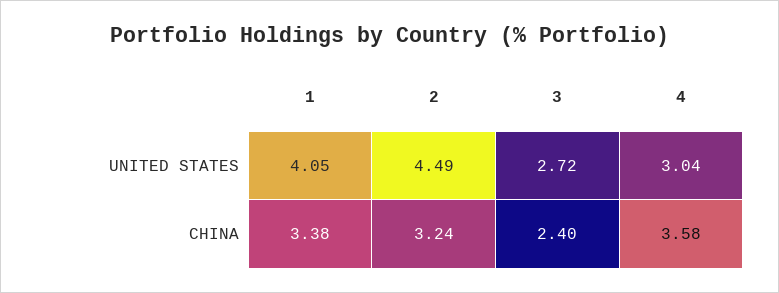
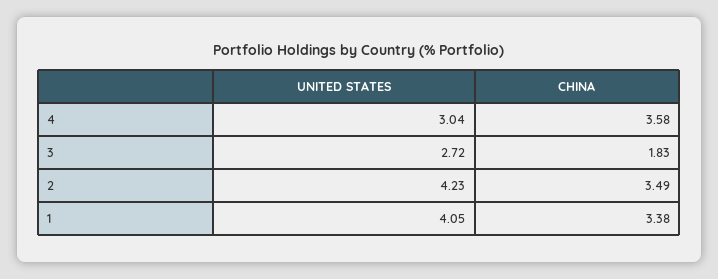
  {
    "1": {
      "UNITED STATES": 4.05,
      "CHINA": 3.38
    },
    "2": {
-     "UNITED STATES": 4.49,
+     "UNITED STATES": 4.23,
-     "CHINA": 3.24
+     "CHINA": 3.49
    },
    "3": {
      "UNITED STATES": 2.72,
-     "CHINA": 2.4
+     "CHINA": 1.83
    },
    "4": {
      "UNITED STATES": 3.04,
      "CHINA": 3.58
    }
  }

